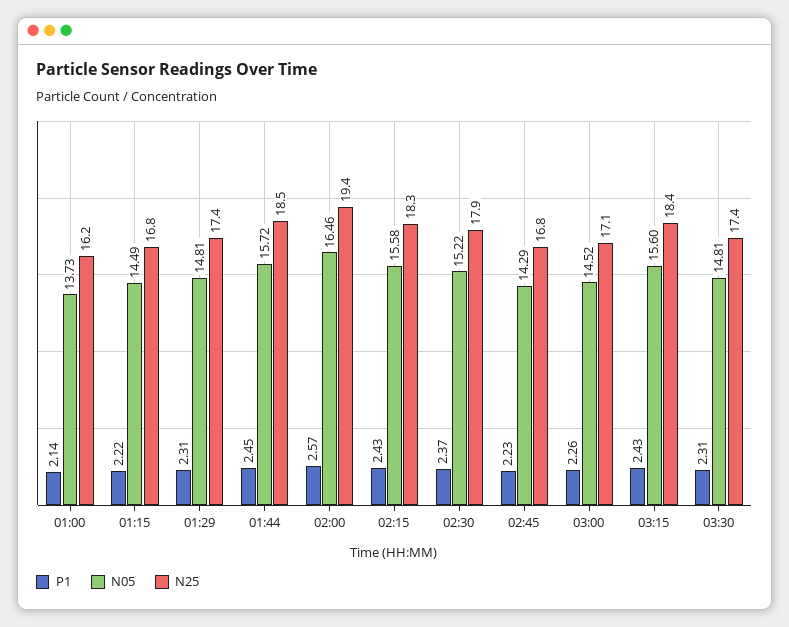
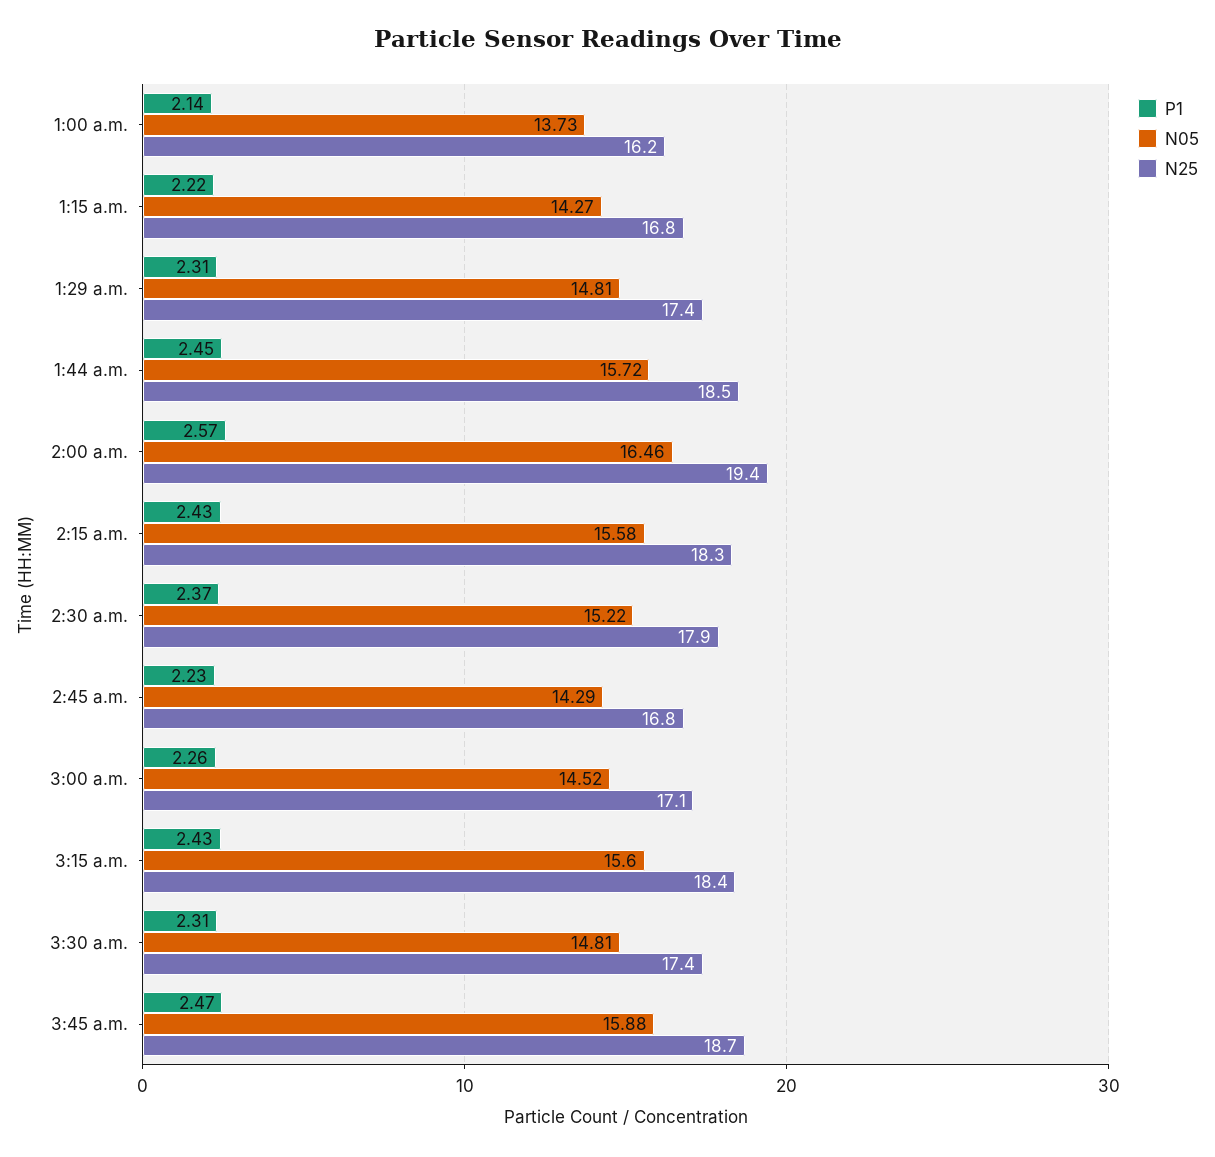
  {
    "P1": {
      "01:00": 2.14,
      "01:15": 2.22,
      "01:29": 2.31,
      "01:44": 2.45,
      "02:00": 2.57,
      "02:15": 2.43,
      "02:30": 2.37,
      "02:45": 2.23,
      "03:00": 2.26,
      "03:15": 2.43,
-     "03:30": 2.31
+     "03:30": 2.31,
+     "3:45 a.m.": 2.47
    },
    "N05": {
      "01:00": 13.73,
-     "01:15": 14.49,
+     "01:15": 14.27,
      "01:29": 14.81,
      "01:44": 15.72,
      "02:00": 16.46,
      "02:15": 15.58,
      "02:30": 15.22,
      "02:45": 14.29,
      "03:00": 14.52,
      "03:15": 15.6,
-     "03:30": 14.81
+     "03:30": 14.81,
+     "3:45 a.m.": 15.88
    },
    "N25": {
      "01:00": 16.2,
      "01:15": 16.8,
      "01:29": 17.4,
      "01:44": 18.5,
      "02:00": 19.4,
      "02:15": 18.3,
      "02:30": 17.9,
      "02:45": 16.8,
      "03:00": 17.1,
      "03:15": 18.4,
-     "03:30": 17.4
+     "03:30": 17.4,
+     "3:45 a.m.": 18.7
    }
  }

